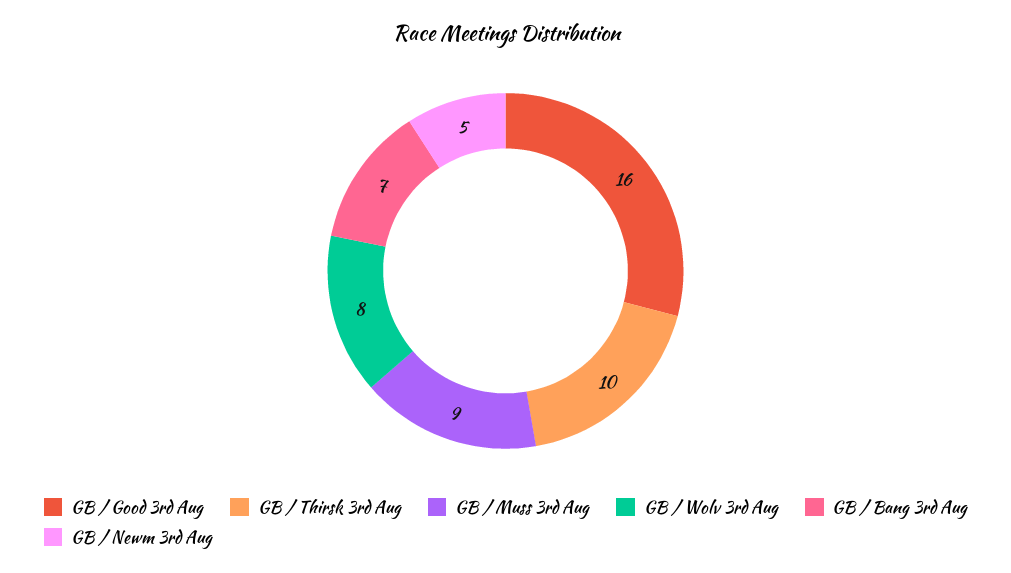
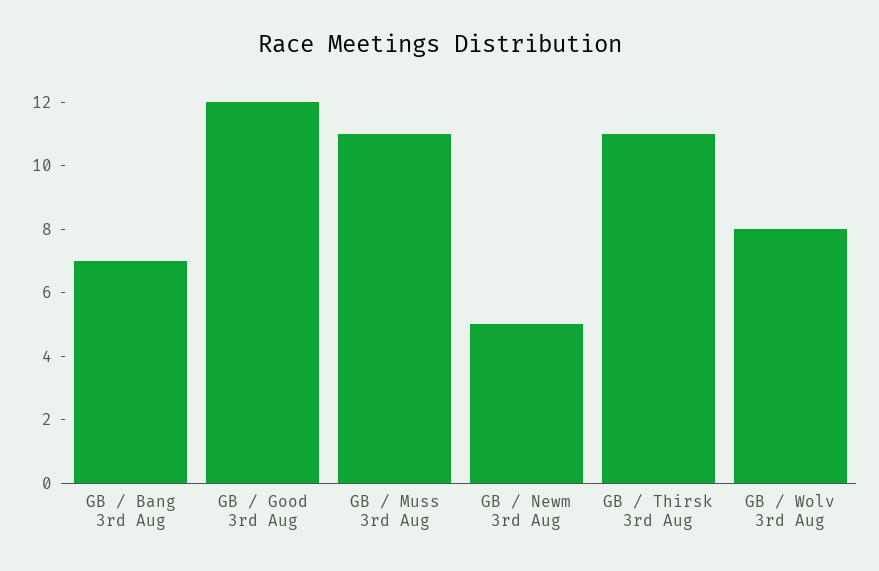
  {
-   "GB / Good 3rd Aug": 16,
+   "GB / Good 3rd Aug": 12,
-   "GB / Thirsk 3rd Aug": 10,
+   "GB / Thirsk 3rd Aug": 11,
-   "GB / Muss 3rd Aug": 9,
+   "GB / Muss 3rd Aug": 11,
    "GB / Wolv 3rd Aug": 8,
    "GB / Bang 3rd Aug": 7,
    "GB / Newm 3rd Aug": 5
  }

